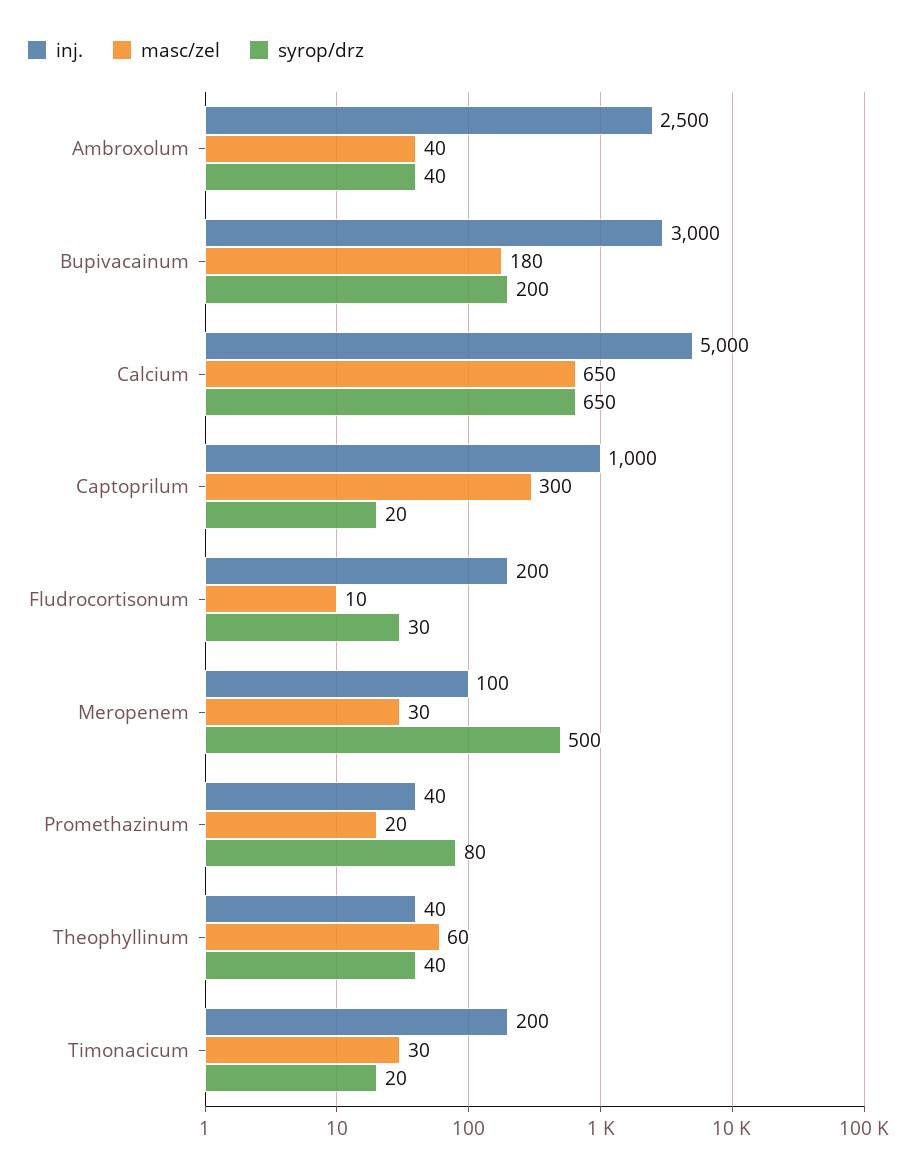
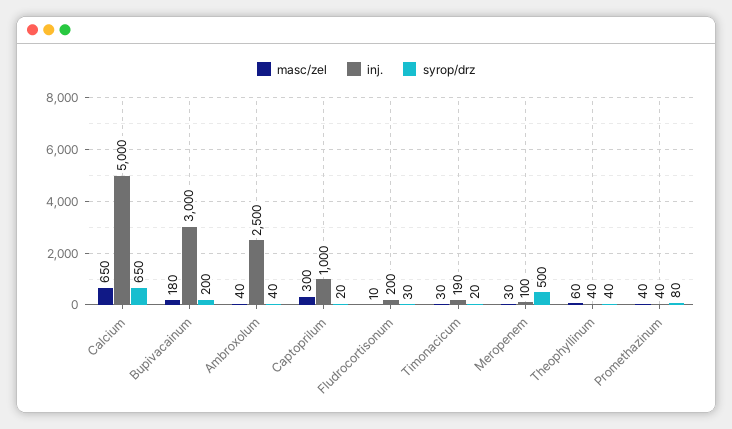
  {
    "inj.": {
      "Ambroxolum": 2500,
      "Bupivacainum": 3000,
      "Calcium": 5000,
      "Captoprilum": 1000,
      "Fludrocortisonum": 200,
      "Meropenem": 100,
      "Promethazinum": 40,
      "Theophyllinum": 40,
-     "Timonacicum": 200
+     "Timonacicum": 190
    },
    "masc/zel": {
      "Ambroxolum": 40,
      "Bupivacainum": 180,
      "Calcium": 650,
      "Captoprilum": 300,
      "Fludrocortisonum": 10,
      "Meropenem": 30,
-     "Promethazinum": 20,
+     "Promethazinum": 40,
      "Theophyllinum": 60,
      "Timonacicum": 30
    },
    "syrop/drz": {
      "Ambroxolum": 40,
      "Bupivacainum": 200,
      "Calcium": 650,
      "Captoprilum": 20,
      "Fludrocortisonum": 30,
      "Meropenem": 500,
      "Promethazinum": 80,
      "Theophyllinum": 40,
      "Timonacicum": 20
    }
  }

